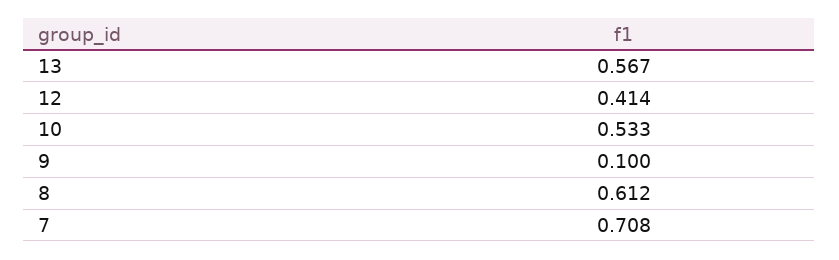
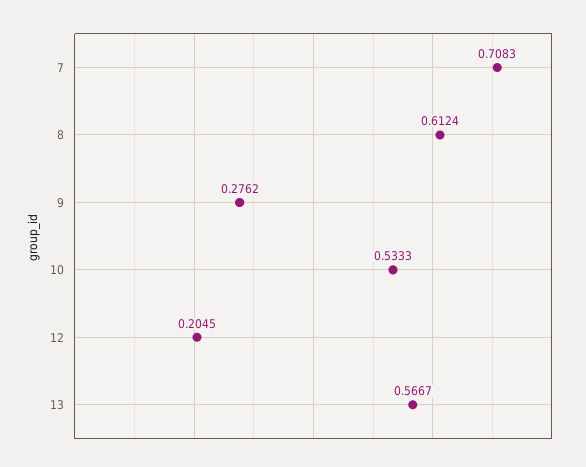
  {
    "13": 0.5667,
-   "12": 0.414,
+   "12": 0.2045,
    "10": 0.5333,
-   "9": 0.1,
+   "9": 0.2762,
    "8": 0.6124,
    "7": 0.7083
  }

